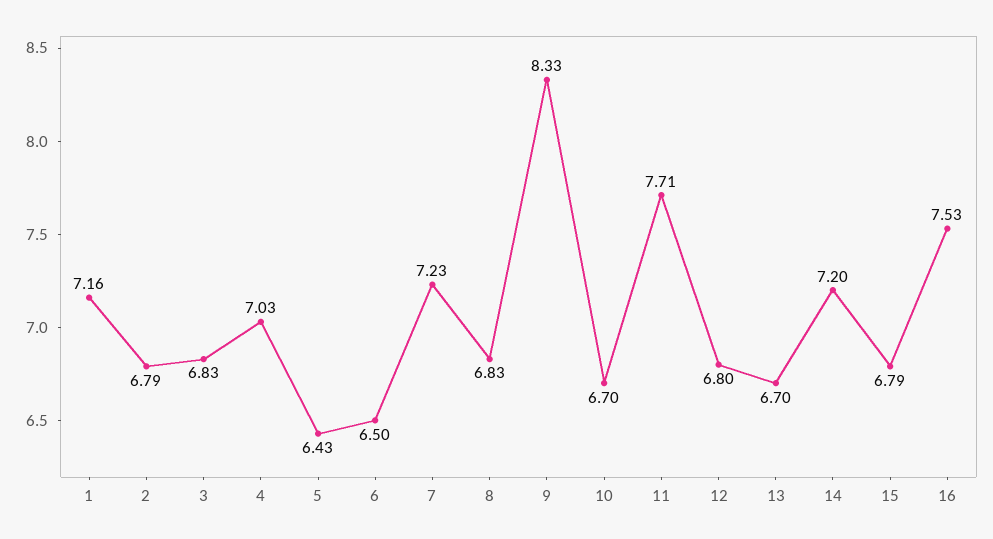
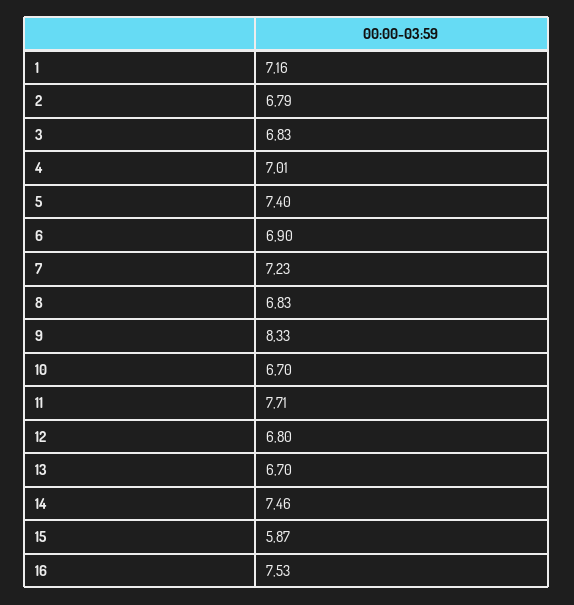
  {
    "1": 7.16,
    "2": 6.79,
    "3": 6.83,
-   "4": 7.03,
+   "4": 7.01,
-   "5": 6.43,
+   "5": 7.4,
-   "6": 6.5,
+   "6": 6.9,
    "7": 7.23,
    "8": 6.83,
    "9": 8.33,
    "10": 6.7,
    "11": 7.71,
    "12": 6.8,
    "13": 6.7,
-   "14": 7.2,
+   "14": 7.46,
-   "15": 6.79,
+   "15": 5.87,
    "16": 7.53
  }

